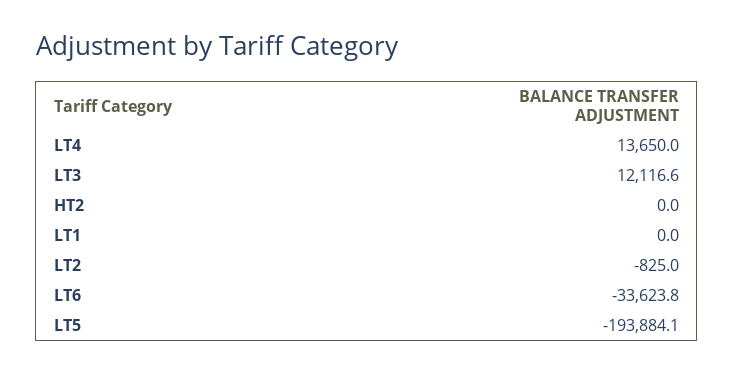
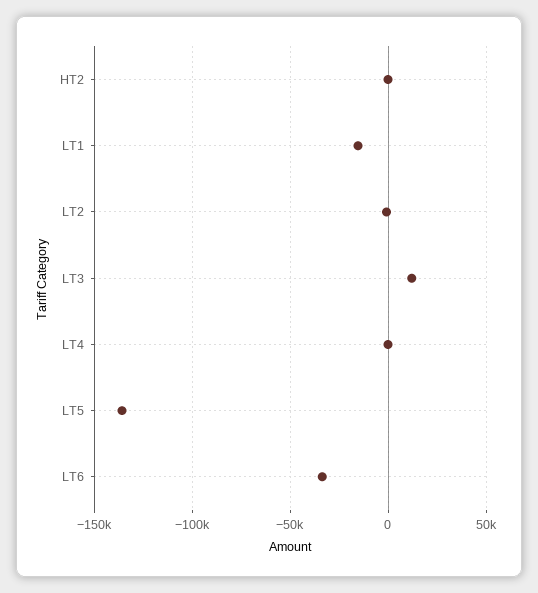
  {
-   "LT4": 13650,
+   "LT4": 0,
    "LT3": 12116.6,
    "HT2": 0,
-   "LT1": 0,
+   "LT1": -15000,
    "LT2": -825,
    "LT6": -33623.8,
-   "LT5": -193884.1
+   "LT5": -135000
  }

